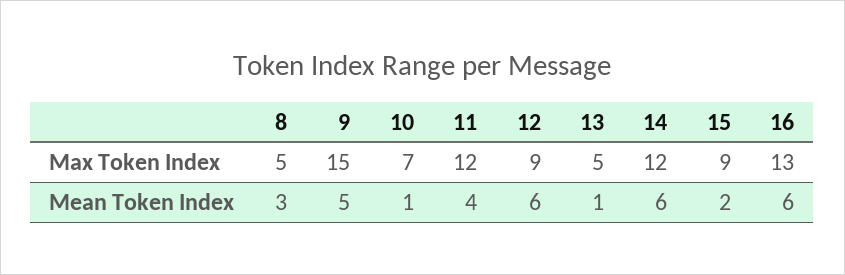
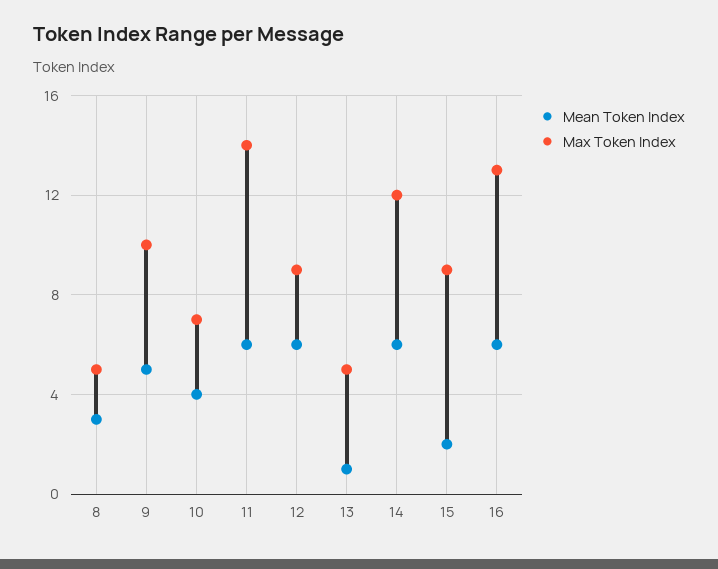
  {
    "Max Token Index": {
      "8": 5,
-     "9": 15,
+     "9": 10,
      "10": 7,
-     "11": 12,
+     "11": 14,
      "12": 9,
      "13": 5,
      "14": 12,
      "15": 9,
      "16": 13
    },
    "Mean Token Index": {
      "8": 3,
      "9": 5,
-     "10": 1,
+     "10": 4,
-     "11": 4,
+     "11": 6,
      "12": 6,
      "13": 1,
      "14": 6,
      "15": 2,
      "16": 6
    }
  }

